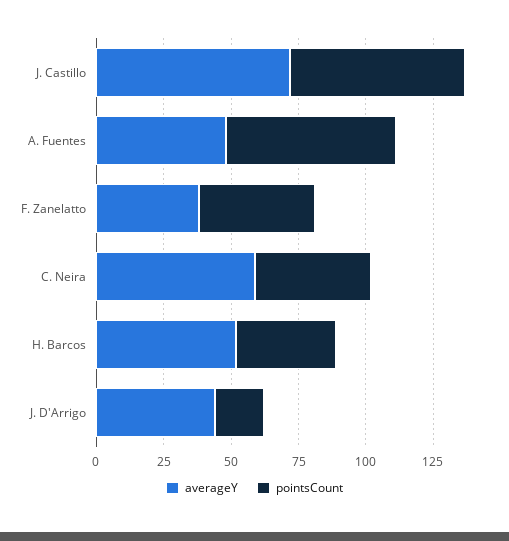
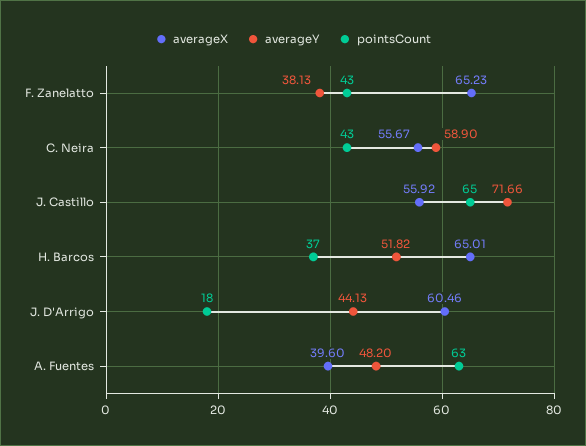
  {
    "averageY": {
      "J. Castillo": 71.66,
      "A. Fuentes": 48.2,
      "F. Zanelatto": 38.13,
      "C. Neira": 58.9,
      "H. Barcos": 51.82,
      "J. D'Arrigo": 44.13
    },
    "pointsCount": {
      "J. Castillo": 65,
      "A. Fuentes": 63,
      "F. Zanelatto": 43,
      "C. Neira": 43,
      "H. Barcos": 37,
      "J. D'Arrigo": 18
-   }
+   },
+   "averageX": {
+     "F. Zanelatto": 65.23,
+     "C. Neira": 55.67,
+     "J. Castillo": 55.92,
+     "H. Barcos": 65.01,
+     "J. D'Arrigo": 60.46,
+     "A. Fuentes": 39.6
+   }
  }

